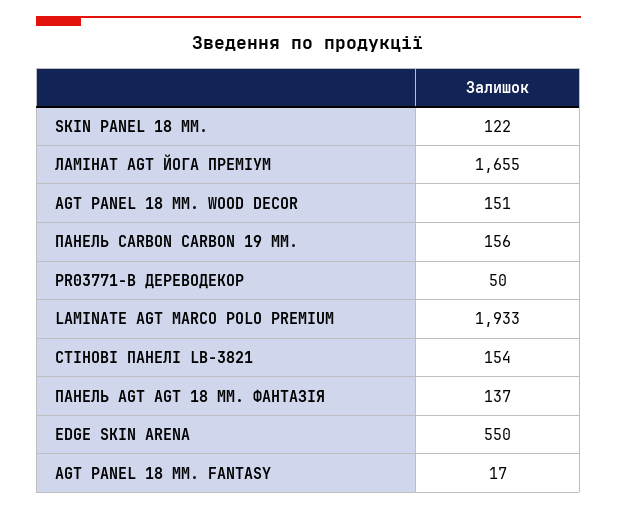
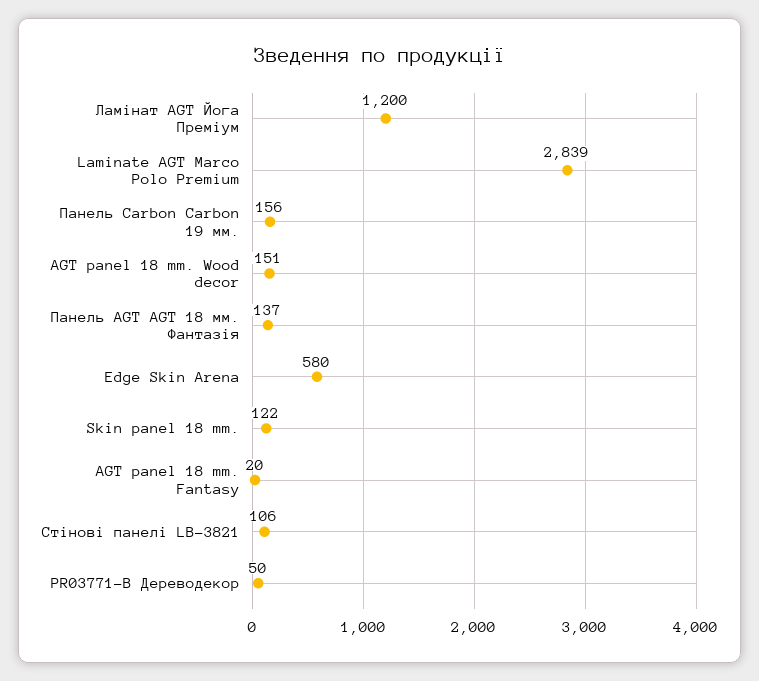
  {
    "SKIN PANEL 18 MM.": 122,
-   "ЛАМІНАТ AGT ЙОГА ПРЕМІУМ": 1655,
+   "ЛАМІНАТ AGT ЙОГА ПРЕМІУМ": 1200,
    "AGT PANEL 18 MM. WOOD DECOR": 151,
    "ПАНЕЛЬ CARBON CARBON 19 ММ.": 156,
    "PR03771-B ДЕРЕВОДЕКОР": 50,
-   "LAMINATE AGT MARCO POLO PREMIUM": 1933,
+   "LAMINATE AGT MARCO POLO PREMIUM": 2839,
-   "СТІНОВІ ПАНЕЛІ LB-3821": 154,
+   "СТІНОВІ ПАНЕЛІ LB-3821": 106,
    "ПАНЕЛЬ AGT AGT 18 ММ. ФАНТАЗІЯ": 137,
-   "EDGE SKIN ARENA": 550,
+   "EDGE SKIN ARENA": 580,
-   "AGT PANEL 18 MM. FANTASY": 17
+   "AGT PANEL 18 MM. FANTASY": 20
  }

